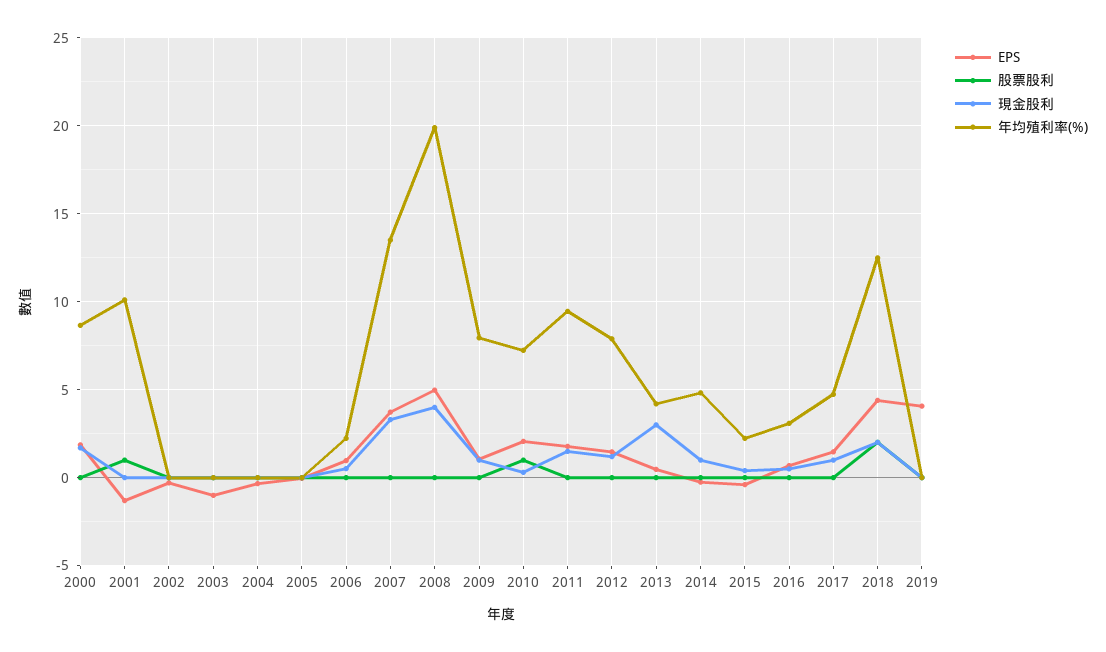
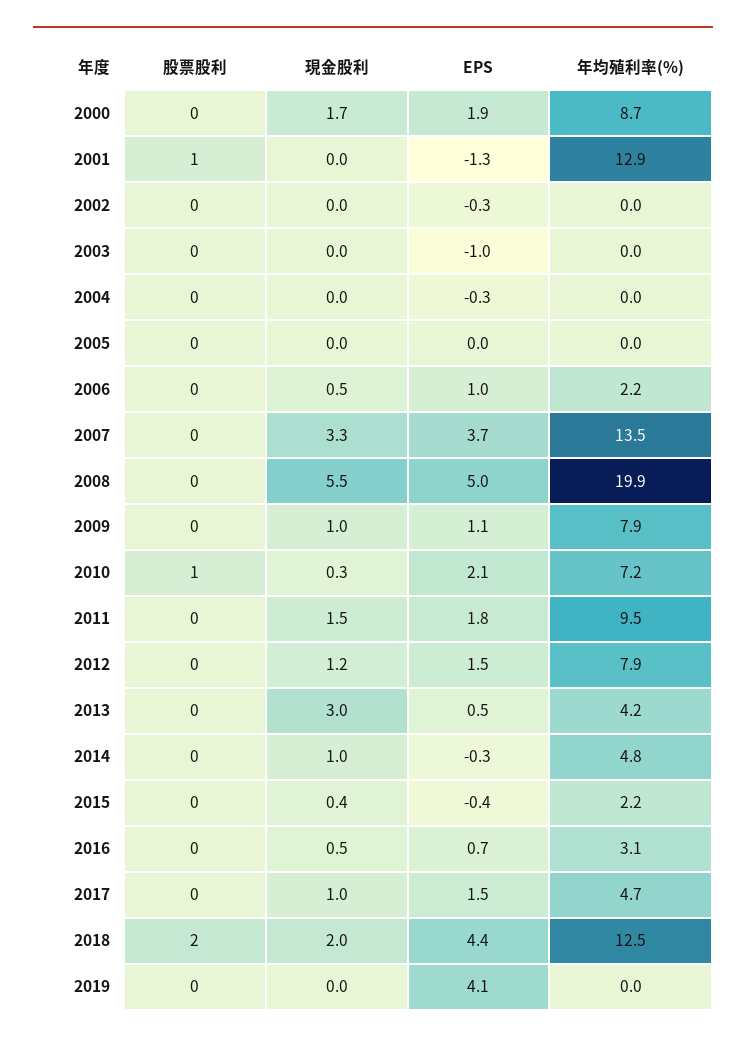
  {
    "EPS": {
      "2000": 1.9,
      "2001": -1.3,
      "2002": -0.3,
      "2003": -1,
      "2004": -0.3,
      "2005": 0,
      "2006": 1,
      "2007": 3.7,
      "2008": 5,
      "2009": 1.1,
      "2010": 2.1,
      "2011": 1.8,
      "2012": 1.5,
      "2013": 0.5,
      "2014": -0.3,
      "2015": -0.4,
      "2016": 0.7,
      "2017": 1.5,
      "2018": 4.4,
      "2019": 4.1
    },
    "股票股利": {
      "2000": 0,
      "2001": 1,
      "2002": 0,
      "2003": 0,
      "2004": 0,
      "2005": 0,
      "2006": 0,
      "2007": 0,
      "2008": 0,
      "2009": 0,
      "2010": 1,
      "2011": 0,
      "2012": 0,
      "2013": 0,
      "2014": 0,
      "2015": 0,
      "2016": 0,
      "2017": 0,
      "2018": 2,
      "2019": 0
    },
    "現金股利": {
      "2000": 1.7,
      "2001": 0,
      "2002": 0,
      "2003": 0,
      "2004": 0,
      "2005": 0,
      "2006": 0.5,
      "2007": 3.3,
-     "2008": 4,
+     "2008": 5.5,
      "2009": 1,
      "2010": 0.3,
      "2011": 1.5,
      "2012": 1.2,
      "2013": 3,
      "2014": 1,
      "2015": 0.4,
      "2016": 0.5,
      "2017": 1,
      "2018": 2,
      "2019": 0
    },
    "年均殖利率(%)": {
      "2000": 8.7,
-     "2001": 10,
+     "2001": 12.9,
      "2002": 0,
      "2003": 0,
      "2004": 0,
      "2005": 0,
      "2006": 2.2,
      "2007": 13.5,
      "2008": 19.9,
      "2009": 7.9,
      "2010": 7.2,
      "2011": 9.5,
      "2012": 7.9,
      "2013": 4.2,
      "2014": 4.8,
      "2015": 2.2,
      "2016": 3.1,
      "2017": 4.7,
      "2018": 12.5,
      "2019": 0
    }
  }

